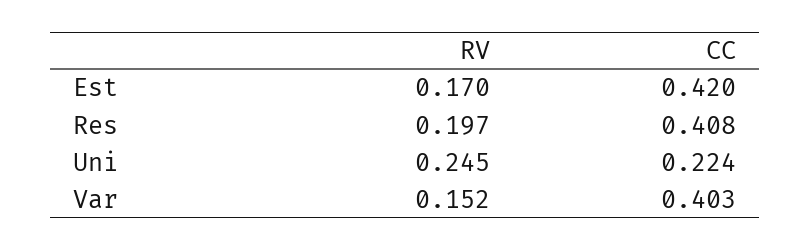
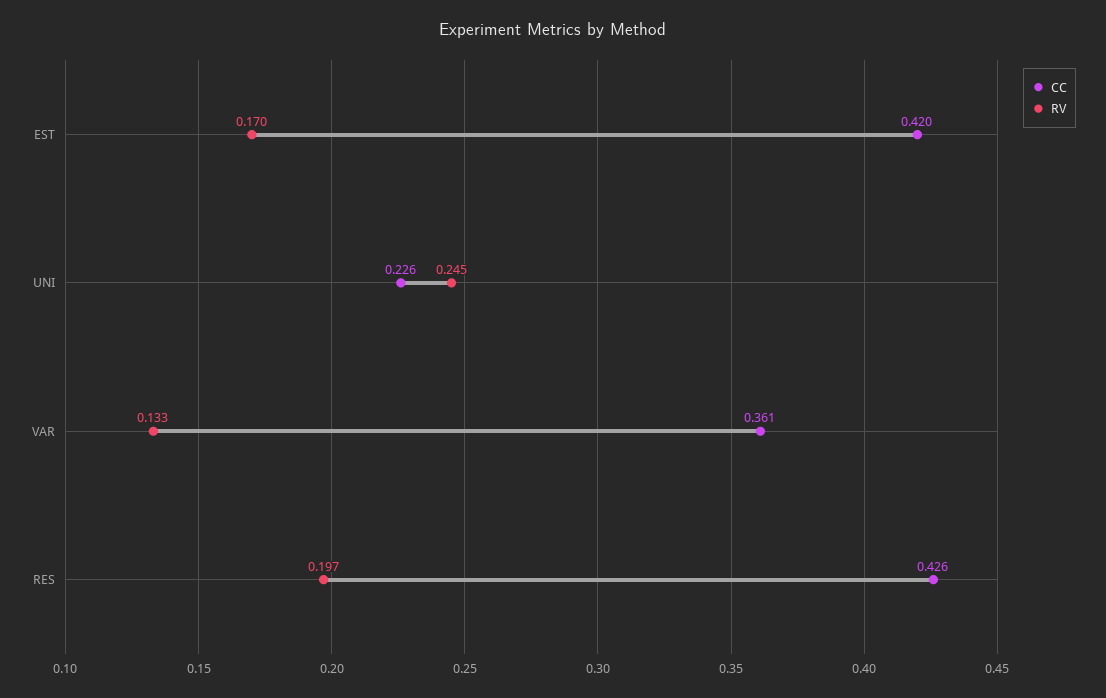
  {
    "RV": {
      "Est": 0.17,
      "Res": 0.197,
      "Uni": 0.245,
-     "Var": 0.152
+     "Var": 0.133
    },
    "CC": {
      "Est": 0.42,
-     "Res": 0.408,
+     "Res": 0.426,
-     "Uni": 0.224,
+     "Uni": 0.226,
-     "Var": 0.403
+     "Var": 0.361
    }
  }

